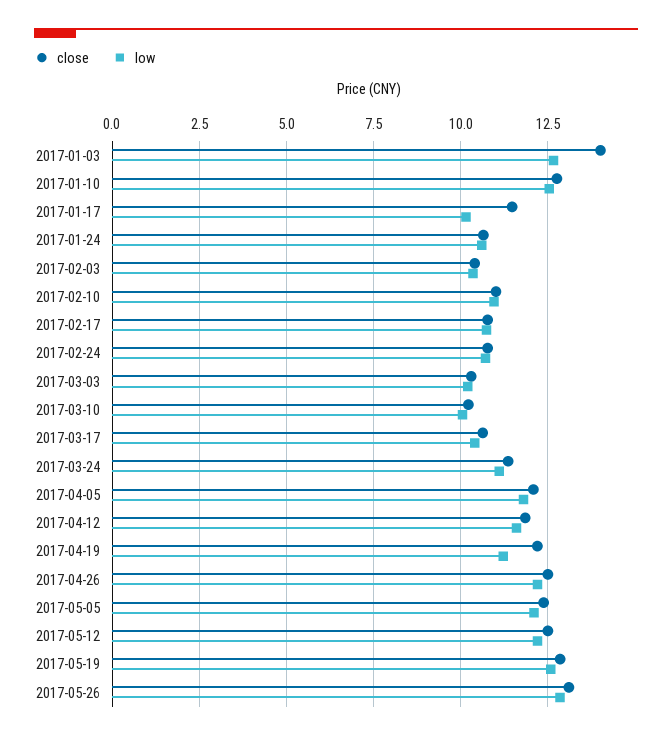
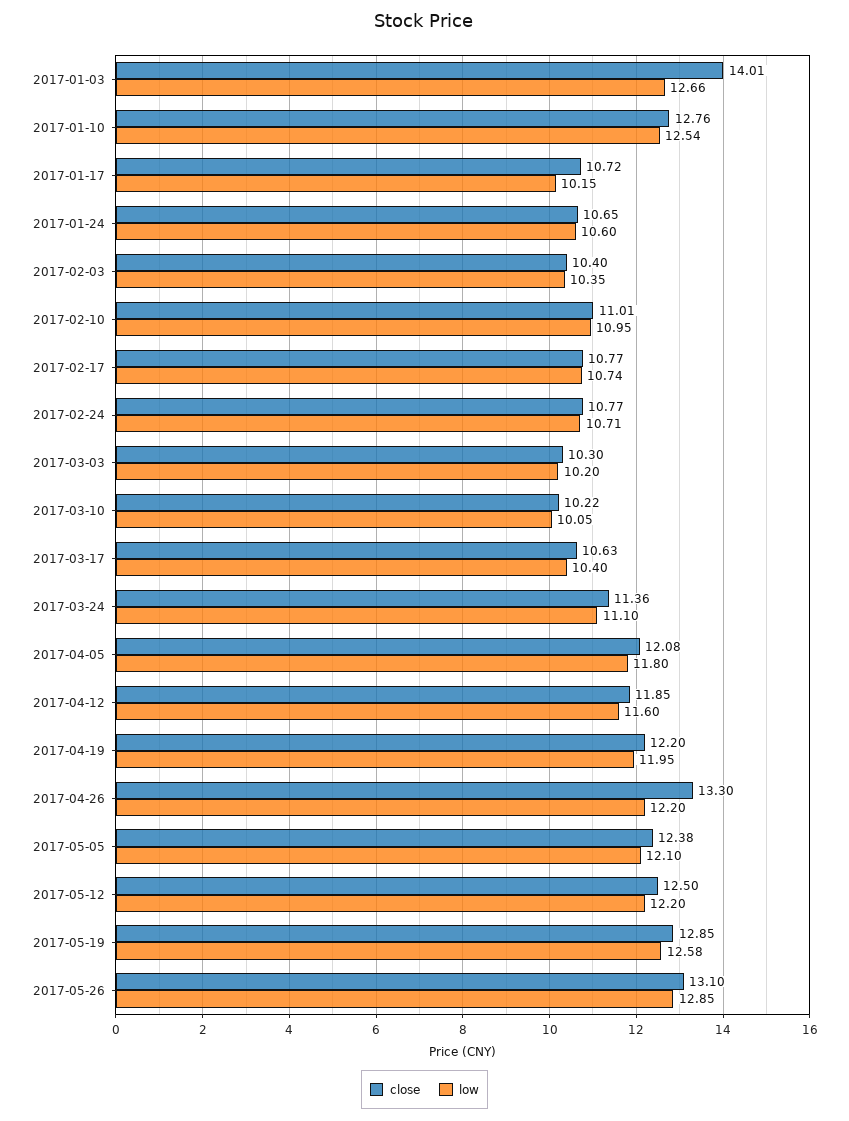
  {
    "close": {
      "2017-01-03": 14.01,
      "2017-01-10": 12.76,
-     "2017-01-17": 11.5,
+     "2017-01-17": 10.72,
      "2017-01-24": 10.65,
      "2017-02-03": 10.4,
      "2017-02-10": 11.01,
      "2017-02-17": 10.77,
      "2017-02-24": 10.77,
      "2017-03-03": 10.3,
      "2017-03-10": 10.22,
      "2017-03-17": 10.63,
      "2017-03-24": 11.36,
      "2017-04-05": 12.08,
      "2017-04-12": 11.85,
      "2017-04-19": 12.2,
-     "2017-04-26": 12.5,
+     "2017-04-26": 13.3,
      "2017-05-05": 12.38,
      "2017-05-12": 12.5,
      "2017-05-19": 12.85,
      "2017-05-26": 13.1
    },
    "low": {
      "2017-01-03": 12.66,
      "2017-01-10": 12.54,
      "2017-01-17": 10.15,
      "2017-01-24": 10.6,
      "2017-02-03": 10.35,
      "2017-02-10": 10.95,
      "2017-02-17": 10.74,
      "2017-02-24": 10.71,
      "2017-03-03": 10.2,
      "2017-03-10": 10.05,
      "2017-03-17": 10.4,
      "2017-03-24": 11.1,
      "2017-04-05": 11.8,
      "2017-04-12": 11.6,
-     "2017-04-19": 11.25,
+     "2017-04-19": 11.95,
      "2017-04-26": 12.2,
      "2017-05-05": 12.1,
      "2017-05-12": 12.2,
      "2017-05-19": 12.58,
      "2017-05-26": 12.85
    }
  }

